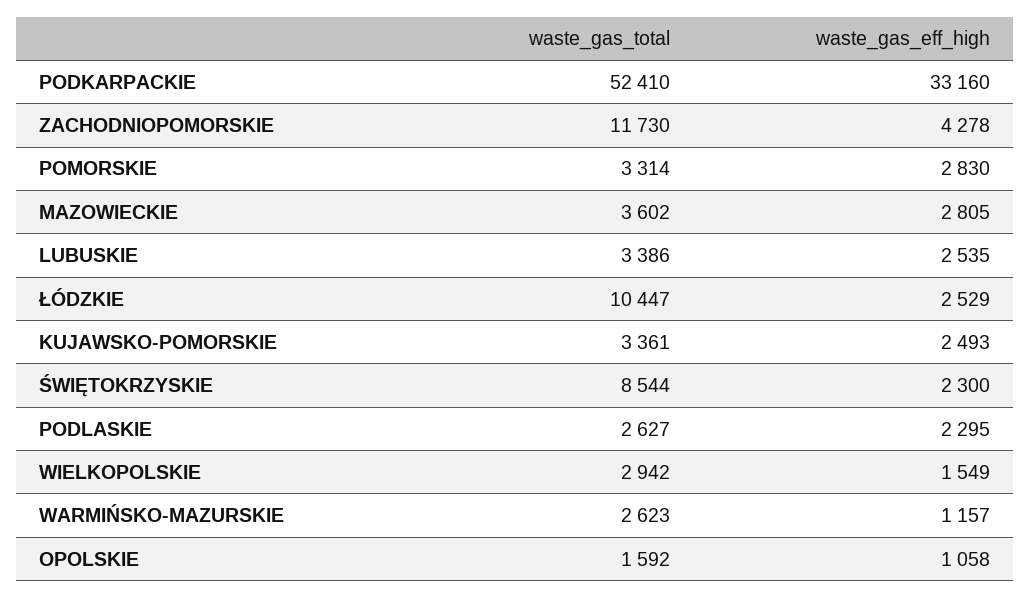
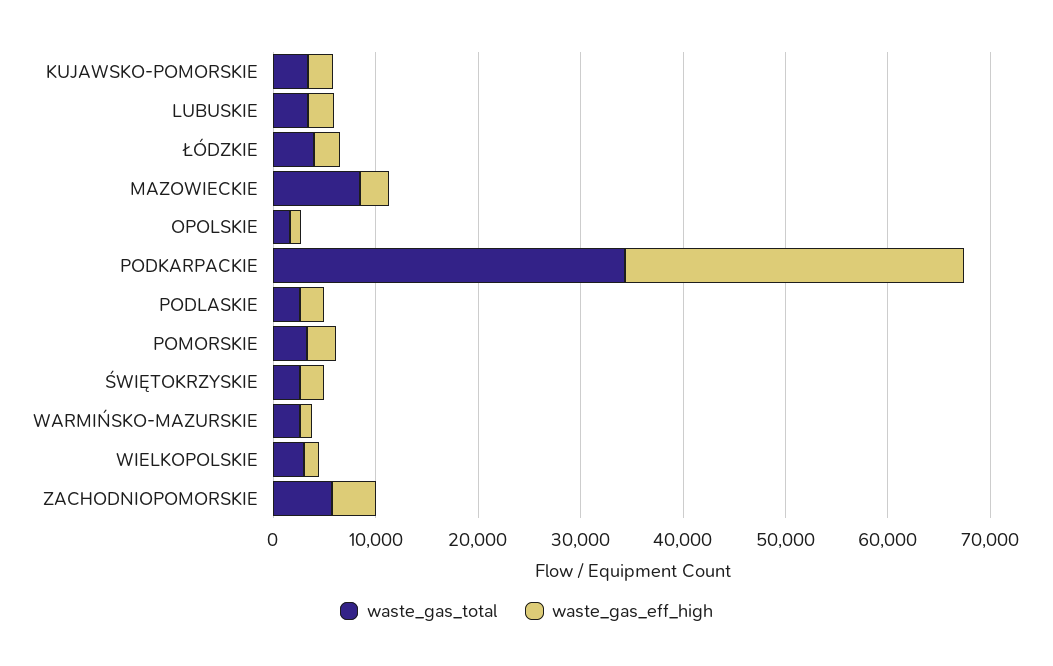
  {
    "waste_gas_total": {
-     "PODKARPACKIE": 52410,
+     "PODKARPACKIE": 34000,
-     "ZACHODNIOPOMORSKIE": 11730,
+     "ZACHODNIOPOMORSKIE": 6000,
      "POMORSKIE": 3314,
-     "MAZOWIECKIE": 3602,
+     "MAZOWIECKIE": 8000,
      "LUBUSKIE": 3386,
-     "ŁÓDZKIE": 10447,
+     "ŁÓDZKIE": 4000,
      "KUJAWSKO-POMORSKIE": 3361,
-     "ŚWIĘTOKRZYSKIE": 8544,
+     "ŚWIĘTOKRZYSKIE": 2000,
      "PODLASKIE": 2627,
      "WIELKOPOLSKIE": 2942,
      "WARMIŃSKO-MAZURSKIE": 2623,
      "OPOLSKIE": 1592
    },
    "waste_gas_eff_high": {
      "PODKARPACKIE": 33160,
      "ZACHODNIOPOMORSKIE": 4278,
      "POMORSKIE": 2830,
      "MAZOWIECKIE": 2805,
      "LUBUSKIE": 2535,
      "ŁÓDZKIE": 2529,
      "KUJAWSKO-POMORSKIE": 2493,
      "ŚWIĘTOKRZYSKIE": 2300,
      "PODLASKIE": 2295,
      "WIELKOPOLSKIE": 1549,
      "WARMIŃSKO-MAZURSKIE": 1157,
      "OPOLSKIE": 1058
    }
  }

